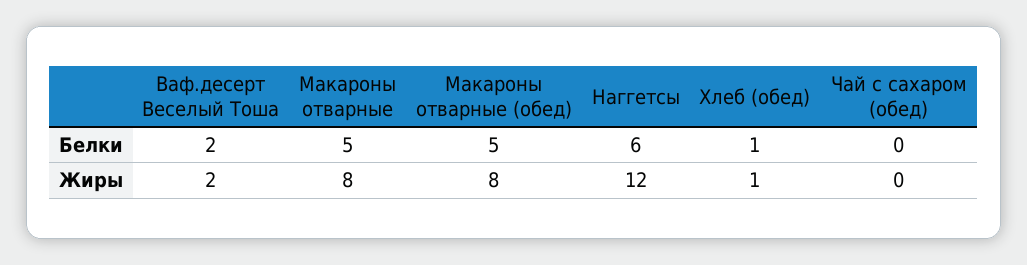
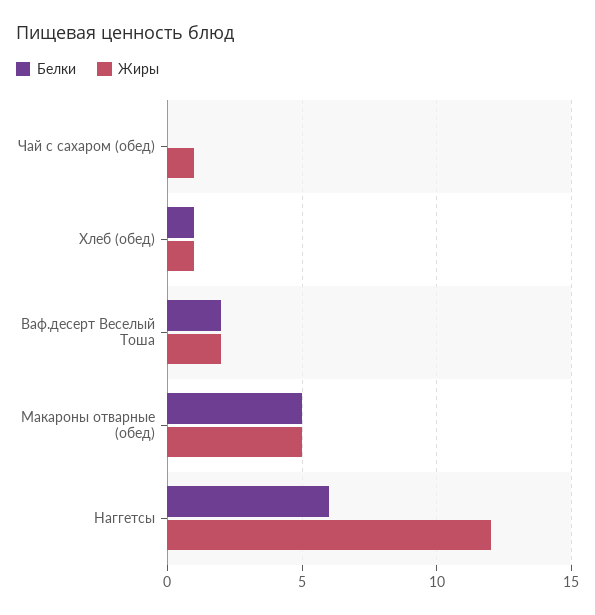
  {
    "Белки": {
      "Ваф.десерт Веселый Тоша": 2,
-     "Макароны отварные": 5,
      "Макароны отварные (обед)": 5,
      "Наггетсы": 6,
      "Хлеб (обед)": 1,
      "Чай с сахаром (обед)": 0
    },
    "Жиры": {
      "Ваф.десерт Веселый Тоша": 2,
-     "Макароны отварные": 8,
-     "Макароны отварные (обед)": 8,
+     "Макароны отварные (обед)": 5,
      "Наггетсы": 12,
      "Хлеб (обед)": 1,
-     "Чай с сахаром (обед)": 0
+     "Чай с сахаром (обед)": 1
    }
  }

